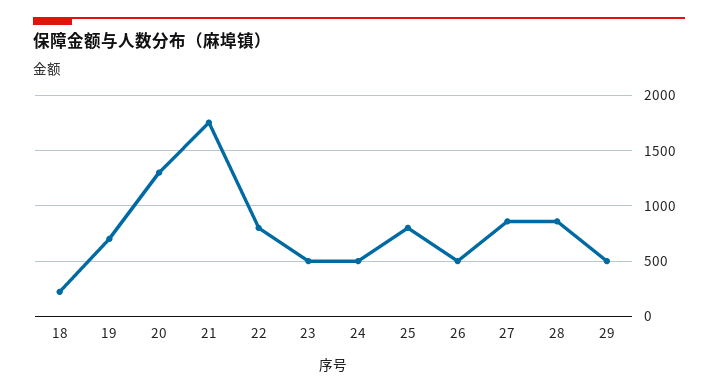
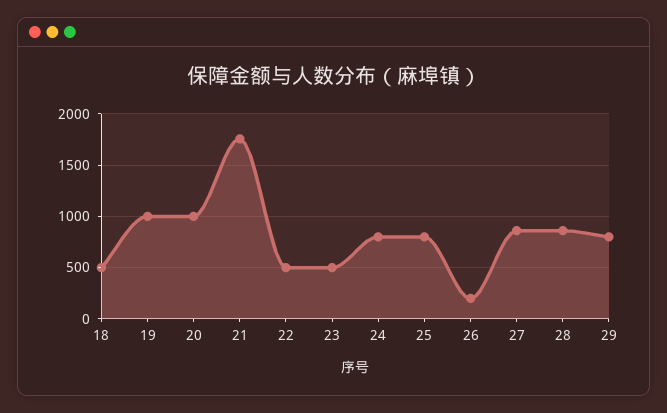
  {
-   "18": 200,
+   "18": 500,
-   "19": 700,
+   "19": 1000,
-   "20": 1300,
+   "20": 1000,
    "21": 1800,
-   "22": 800,
+   "22": 500,
    "23": 500,
-   "24": 500,
+   "24": 800,
    "25": 800,
-   "26": 500,
+   "26": 200,
    "27": 900,
    "28": 900,
-   "29": 500
+   "29": 800
  }

